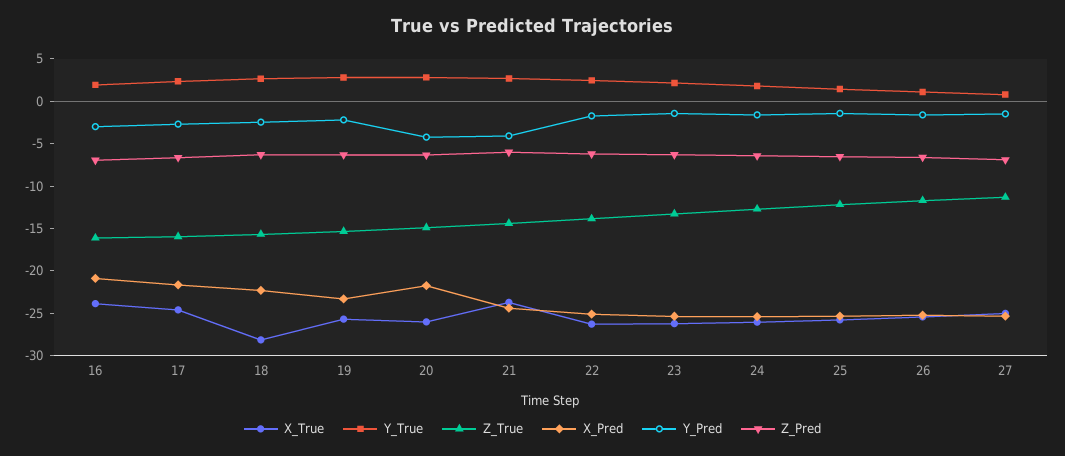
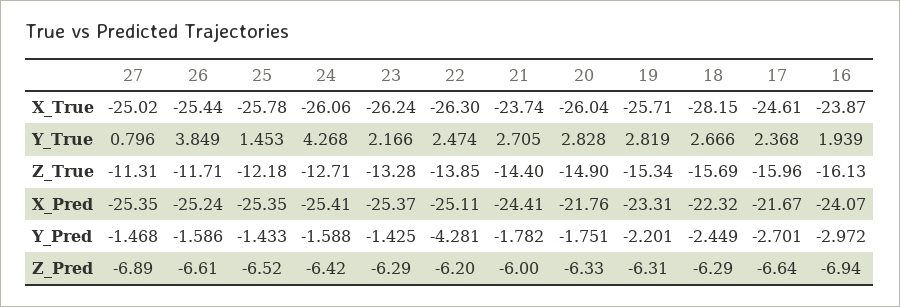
  {
    "X_True": {
      "16": -23.87,
      "17": -24.61,
      "18": -28.15,
      "19": -25.71,
      "20": -26.04,
      "21": -23.74,
      "22": -26.3,
      "23": -26.24,
      "24": -26.06,
      "25": -25.78,
      "26": -25.44,
      "27": -25.02
    },
    "Y_True": {
      "16": 1.939,
      "17": 2.368,
      "18": 2.666,
      "19": 2.819,
      "20": 2.828,
      "21": 2.705,
      "22": 2.474,
      "23": 2.166,
-     "24": 2,
+     "24": 4.268,
      "25": 1.453,
-     "26": 1,
+     "26": 3.849,
      "27": 0.796
    },
    "Z_True": {
      "16": -16.13,
      "17": -15.96,
      "18": -15.69,
      "19": -15.34,
      "20": -14.9,
      "21": -14.4,
      "22": -13.85,
      "23": -13.28,
      "24": -12.71,
      "25": -12.18,
      "26": -11.71,
      "27": -11.31
    },
    "X_Pred": {
-     "16": -21,
+     "16": -24.07,
      "17": -21.67,
      "18": -22.32,
      "19": -23.31,
      "20": -21.76,
      "21": -24.41,
      "22": -25.11,
      "23": -25.37,
      "24": -25.41,
      "25": -25.35,
      "26": -25.24,
      "27": -25.35
    },
    "Y_Pred": {
      "16": -2.972,
      "17": -2.701,
      "18": -2.449,
      "19": -2.201,
-     "20": -4,
+     "20": -1.751,
-     "21": -4,
+     "21": -1.782,
-     "22": -2,
+     "22": -4.281,
      "23": -1.425,
      "24": -1.588,
      "25": -1.433,
      "26": -1.586,
      "27": -1.468
    },
    "Z_Pred": {
      "16": -6.94,
      "17": -6.64,
      "18": -6.29,
      "19": -6.31,
      "20": -6.33,
      "21": -6,
      "22": -6.2,
      "23": -6.29,
      "24": -6.42,
      "25": -6.52,
      "26": -6.61,
      "27": -6.89
    }
  }

